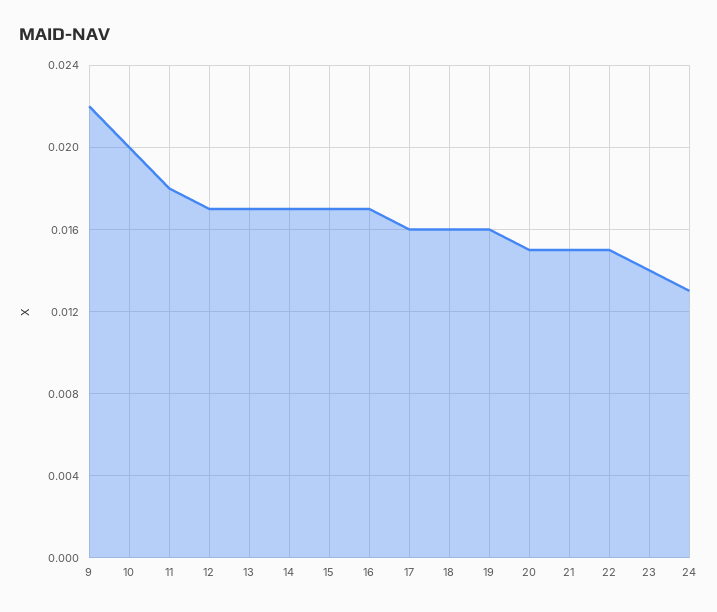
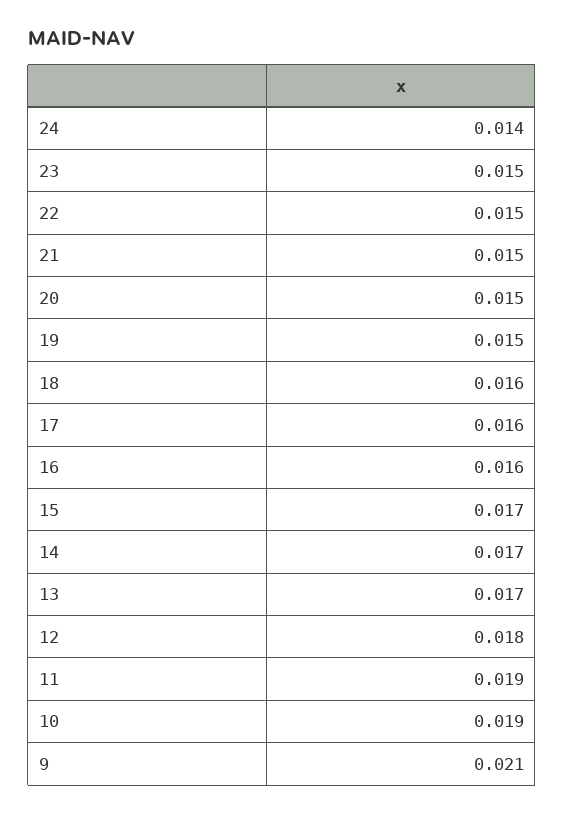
  {
-   "9": 0.022,
+   "9": 0.021,
-   "10": 0.02,
+   "10": 0.019,
-   "11": 0.018,
+   "11": 0.019,
-   "12": 0.017,
+   "12": 0.018,
    "13": 0.017,
    "14": 0.017,
    "15": 0.017,
-   "16": 0.017,
+   "16": 0.016,
    "17": 0.016,
    "18": 0.016,
-   "19": 0.016,
+   "19": 0.015,
    "20": 0.015,
    "21": 0.015,
    "22": 0.015,
-   "23": 0.014,
+   "23": 0.015,
-   "24": 0.013
+   "24": 0.014
  }

